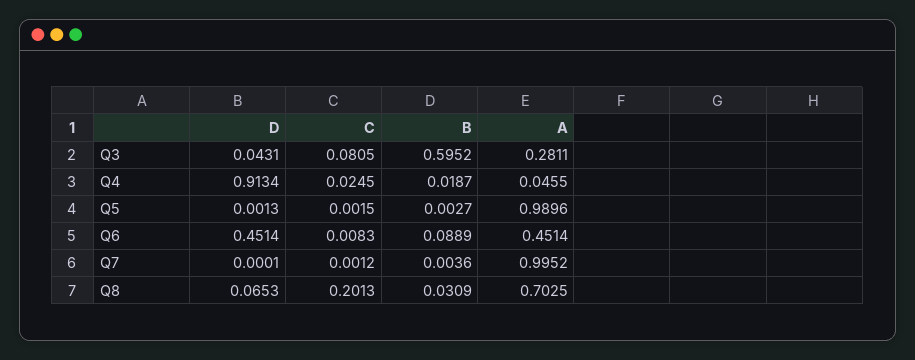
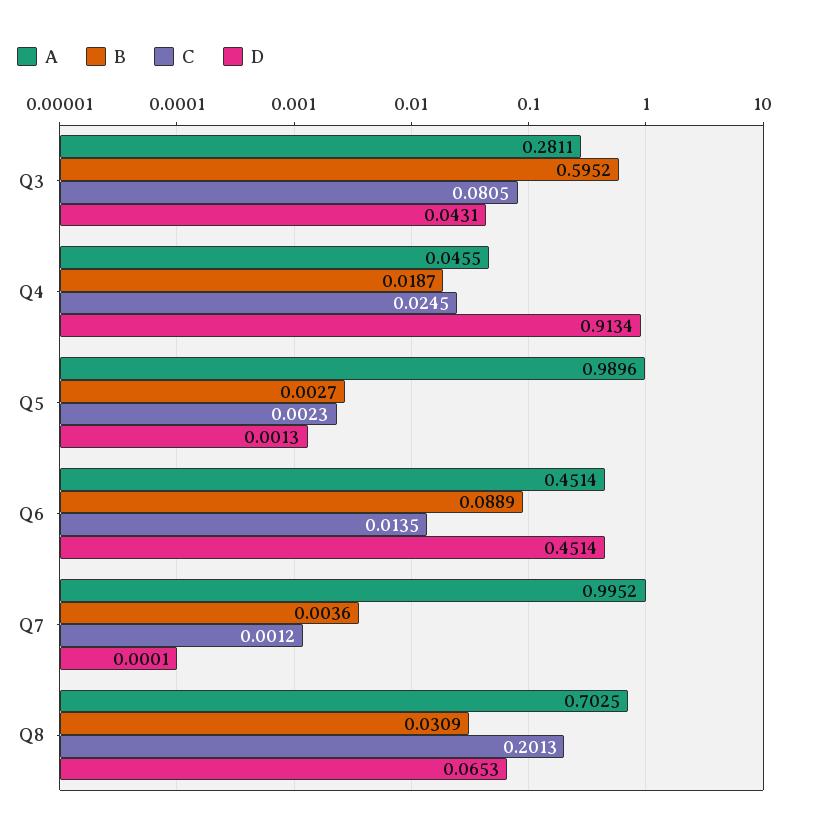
  {
    "D": {
      "Q3": 0.0431,
      "Q4": 0.9134,
      "Q5": 0.0013,
      "Q6": 0.4514,
      "Q7": 0.0001,
      "Q8": 0.0653
    },
    "C": {
      "Q3": 0.0805,
      "Q4": 0.0245,
-     "Q5": 0.0015,
+     "Q5": 0.0023,
-     "Q6": 0.0083,
+     "Q6": 0.0135,
      "Q7": 0.0012,
      "Q8": 0.2013
    },
    "B": {
      "Q3": 0.5952,
      "Q4": 0.0187,
      "Q5": 0.0027,
      "Q6": 0.0889,
      "Q7": 0.0036,
      "Q8": 0.0309
    },
    "A": {
      "Q3": 0.2811,
      "Q4": 0.0455,
      "Q5": 0.9896,
      "Q6": 0.4514,
      "Q7": 0.9952,
      "Q8": 0.7025
    }
  }

